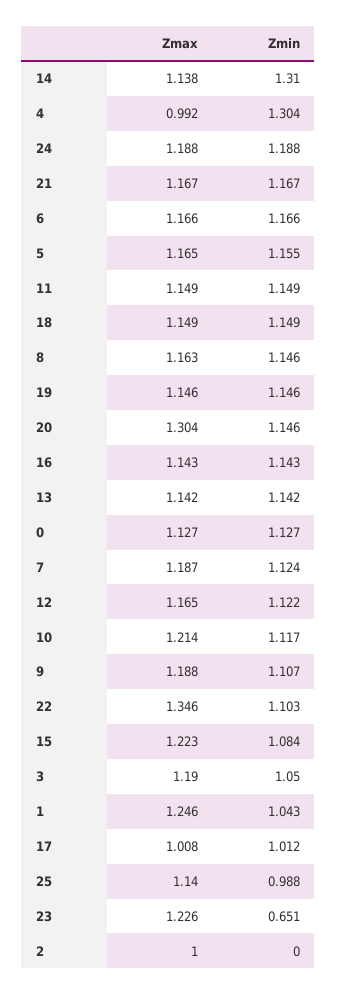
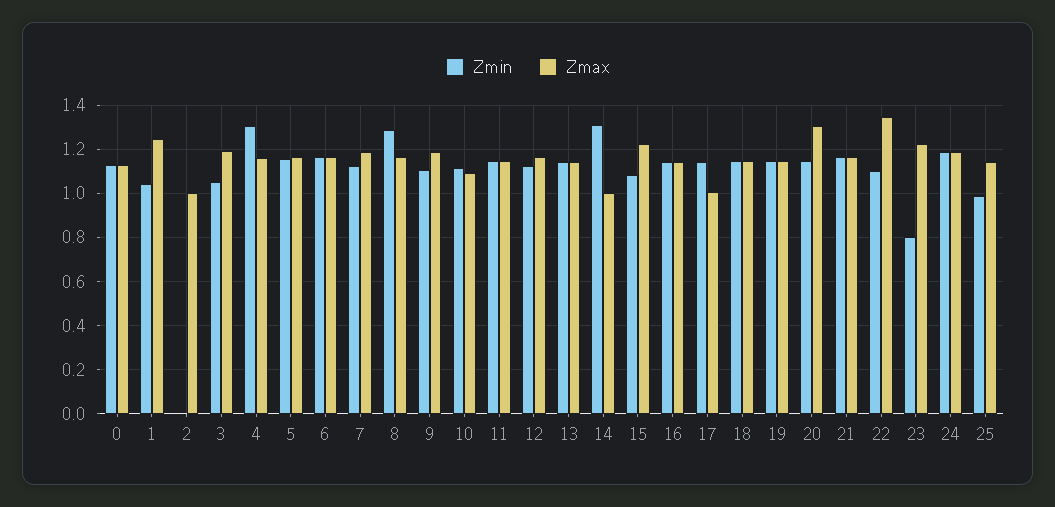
  {
    "Zmax": {
-     "14": 1.138,
+     "14": 1,
-     "4": 0.992,
+     "4": 1.15,
      "24": 1.188,
      "21": 1.167,
      "6": 1.166,
      "5": 1.165,
      "11": 1.149,
      "18": 1.149,
      "8": 1.163,
      "19": 1.146,
      "20": 1.304,
      "16": 1.143,
      "13": 1.142,
      "0": 1.127,
      "7": 1.187,
      "12": 1.165,
-     "10": 1.214,
+     "10": 1.1,
      "9": 1.188,
      "22": 1.346,
      "15": 1.223,
      "3": 1.19,
      "1": 1.246,
      "17": 1.008,
      "25": 1.14,
      "23": 1.226,
      "2": 1
    },
    "Zmin": {
      "14": 1.31,
      "4": 1.304,
      "24": 1.188,
      "21": 1.167,
      "6": 1.166,
      "5": 1.155,
      "11": 1.149,
      "18": 1.149,
-     "8": 1.146,
+     "8": 1.3,
      "19": 1.146,
      "20": 1.146,
      "16": 1.143,
      "13": 1.142,
      "0": 1.127,
      "7": 1.124,
      "12": 1.122,
      "10": 1.117,
      "9": 1.107,
      "22": 1.103,
      "15": 1.084,
      "3": 1.05,
      "1": 1.043,
-     "17": 1.012,
+     "17": 1.15,
      "25": 0.988,
-     "23": 0.651,
+     "23": 0.8,
      "2": 0
    }
  }

